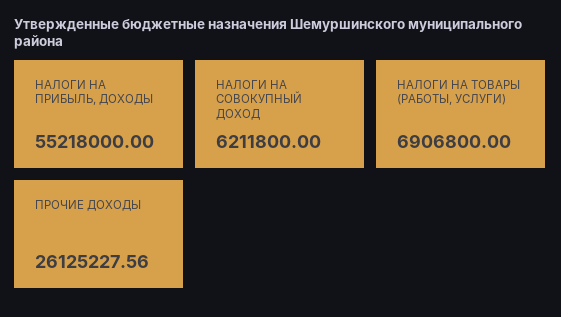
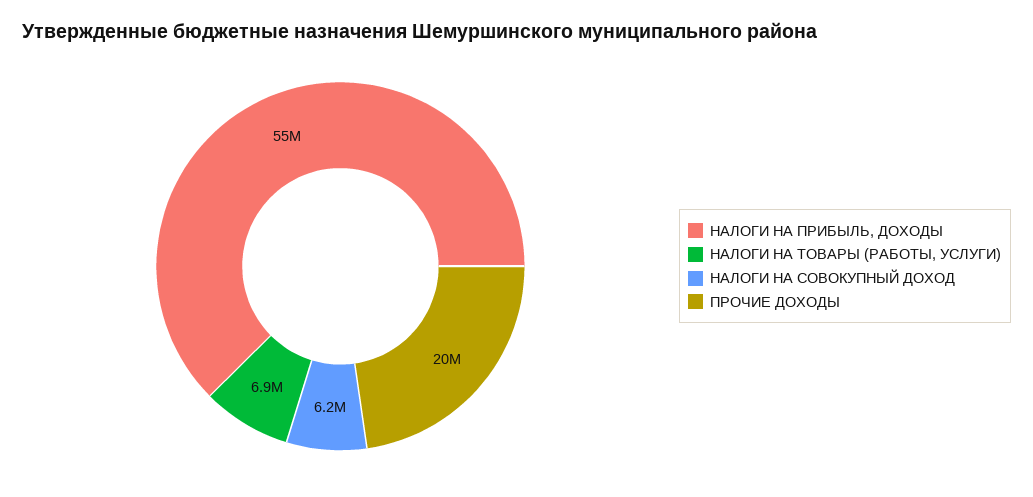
  {
    "НАЛОГИ НА ПРИБЫЛЬ, ДОХОДЫ": 55218000,
    "НАЛОГИ НА СОВОКУПНЫЙ ДОХОД": 6211800,
    "НАЛОГИ НА ТОВАРЫ (РАБОТЫ, УСЛУГИ)": 6906800,
-   "ПРОЧИЕ ДОХОДЫ": 26125227.56
+   "ПРОЧИЕ ДОХОДЫ": 20000000
  }

